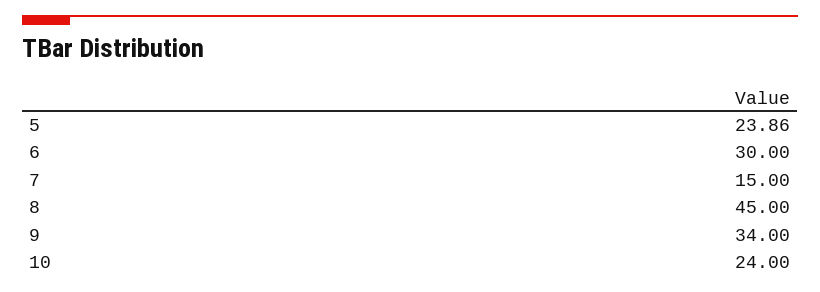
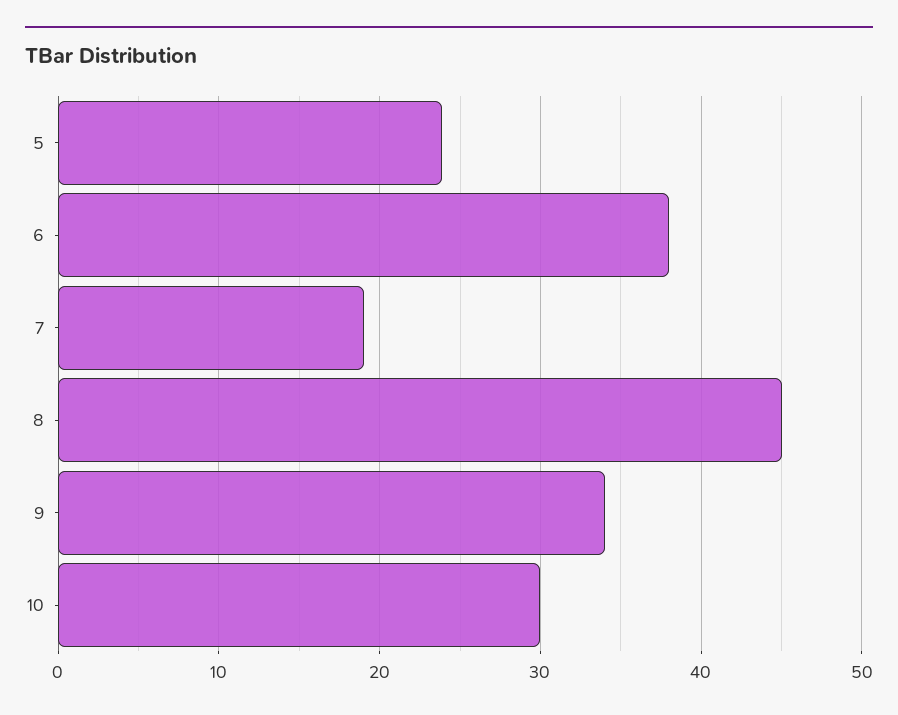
  {
    "5": 23.86,
-   "6": 30,
+   "6": 38,
-   "7": 15,
+   "7": 19,
    "8": 45,
    "9": 34,
-   "10": 24
+   "10": 30
  }

